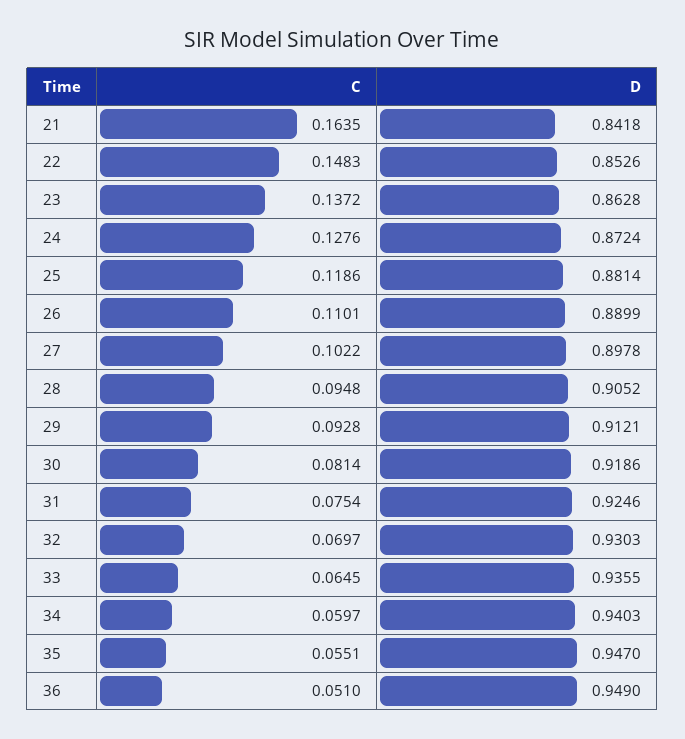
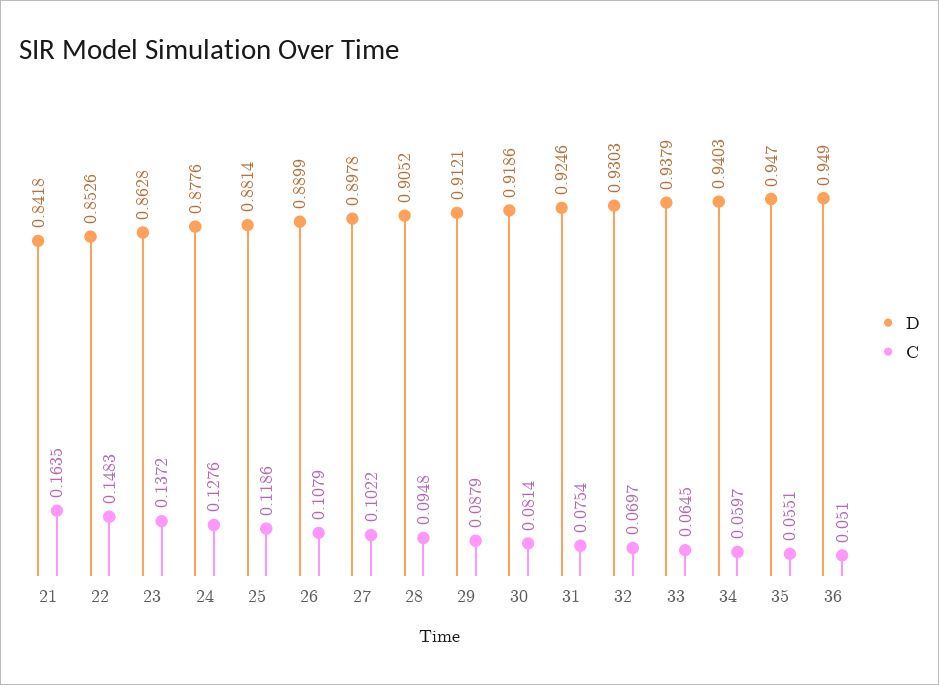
  {
    "C": {
      "21": 0.1635,
      "22": 0.1483,
      "23": 0.1372,
      "24": 0.1276,
      "25": 0.1186,
-     "26": 0.1101,
+     "26": 0.1079,
      "27": 0.1022,
      "28": 0.0948,
-     "29": 0.0928,
+     "29": 0.0879,
      "30": 0.0814,
      "31": 0.0754,
      "32": 0.0697,
      "33": 0.0645,
      "34": 0.0597,
      "35": 0.0551,
      "36": 0.051
    },
    "D": {
      "21": 0.8418,
      "22": 0.8526,
      "23": 0.8628,
-     "24": 0.8724,
+     "24": 0.8776,
      "25": 0.8814,
      "26": 0.8899,
      "27": 0.8978,
      "28": 0.9052,
      "29": 0.9121,
      "30": 0.9186,
      "31": 0.9246,
      "32": 0.9303,
-     "33": 0.9355,
+     "33": 0.9379,
      "34": 0.9403,
      "35": 0.947,
      "36": 0.949
    }
  }

